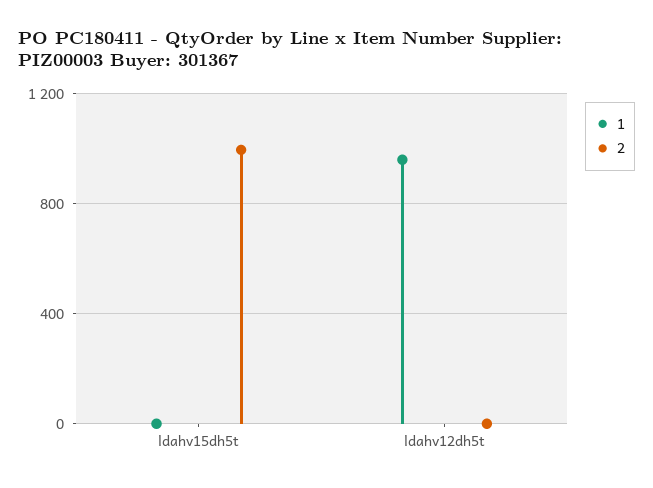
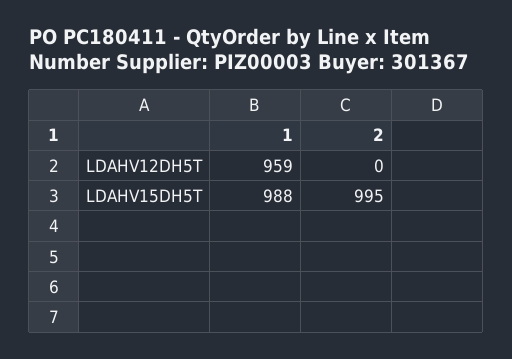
  {
    "1": {
-     "ldahv15dh5t": 0,
+     "ldahv15dh5t": 988,
      "ldahv12dh5t": 959
    },
    "2": {
      "ldahv15dh5t": 995,
      "ldahv12dh5t": 0
    }
  }

